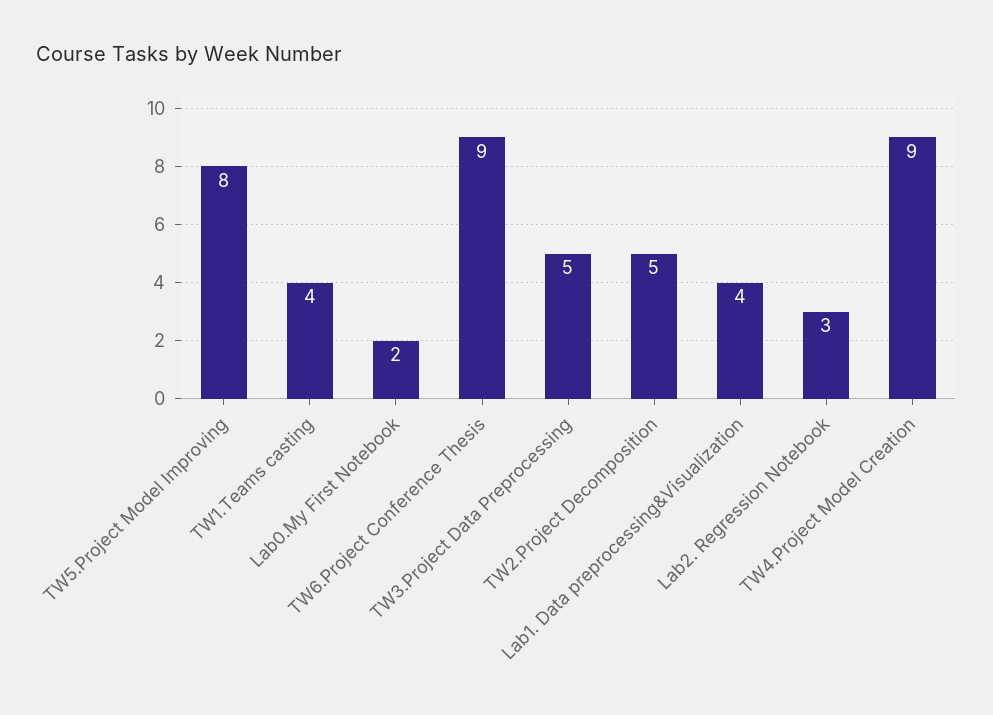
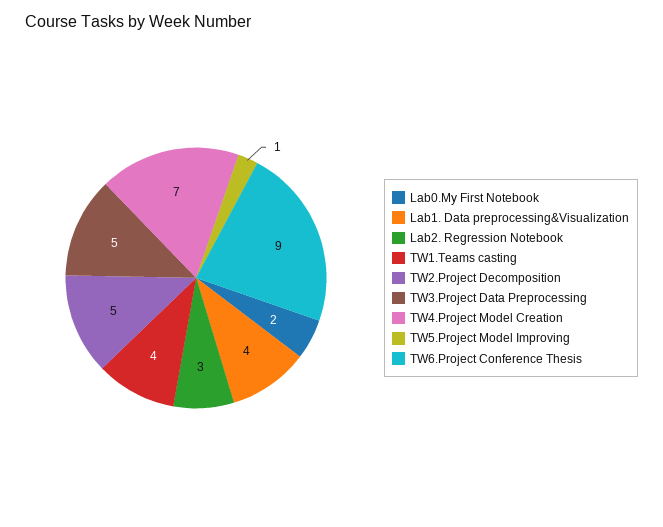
  {
-   "TW5.Project Model Improving": 8,
+   "TW5.Project Model Improving": 1,
    "TW1.Teams casting": 4,
    "Lab0.My First Notebook": 2,
    "TW6.Project Conference Thesis": 9,
    "TW3.Project Data Preprocessing": 5,
    "TW2.Project Decomposition": 5,
    "Lab1. Data preprocessing&Visualization": 4,
    "Lab2. Regression Notebook": 3,
-   "TW4.Project Model Creation": 9
+   "TW4.Project Model Creation": 7
  }

